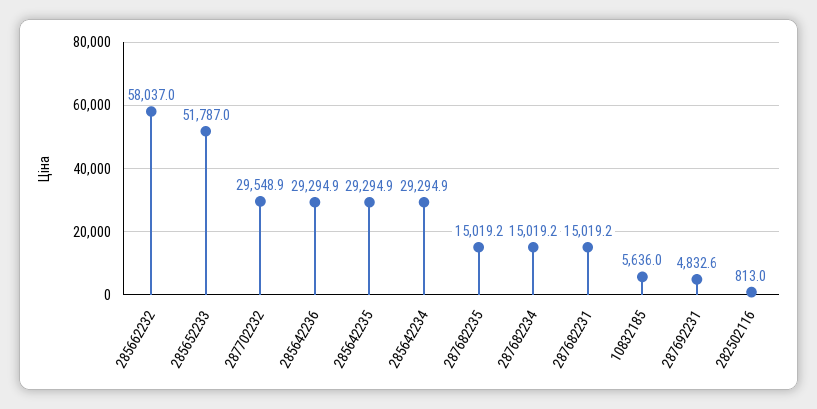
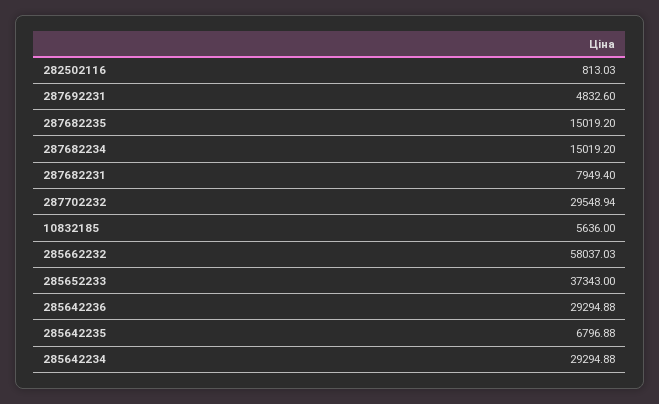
  {
    "285662232": 58037.03,
-   "285652233": 51787,
+   "285652233": 37343,
    "287702232": 29548.94,
    "285642236": 29294.88,
-   "285642235": 29294.9,
+   "285642235": 6796.88,
    "285642234": 29294.88,
    "287682235": 15019.2,
    "287682234": 15019.2,
-   "287682231": 15019.2,
+   "287682231": 7949.4,
    "10832185": 5636,
    "287692231": 4832.6,
    "282502116": 813.03
  }

